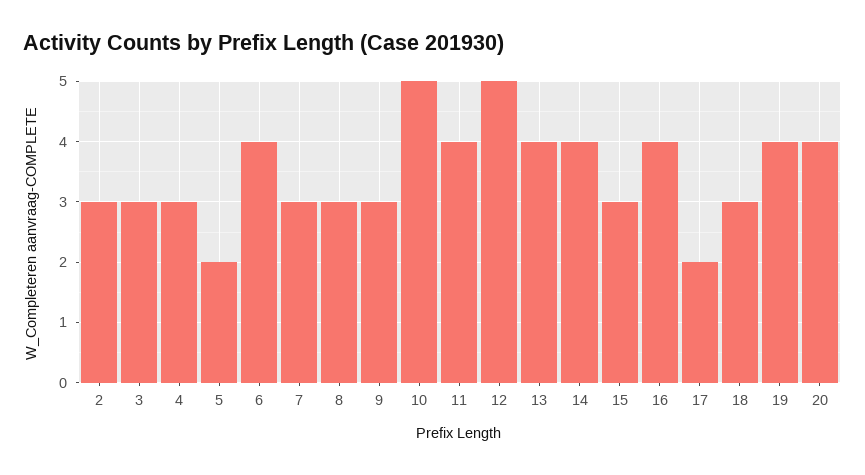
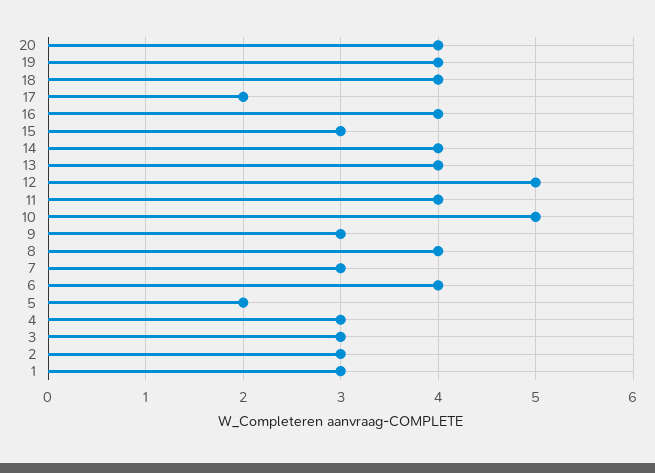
  {
    "2": 3,
    "3": 3,
    "4": 3,
    "5": 2,
    "6": 4,
    "7": 3,
-   "8": 3,
+   "8": 4,
    "9": 3,
    "10": 5,
    "11": 4,
    "12": 5,
    "13": 4,
    "14": 4,
    "15": 3,
    "16": 4,
    "17": 2,
-   "18": 3,
+   "18": 4,
    "19": 4,
-   "20": 4
+   "20": 4,
+   "1": 3
  }

